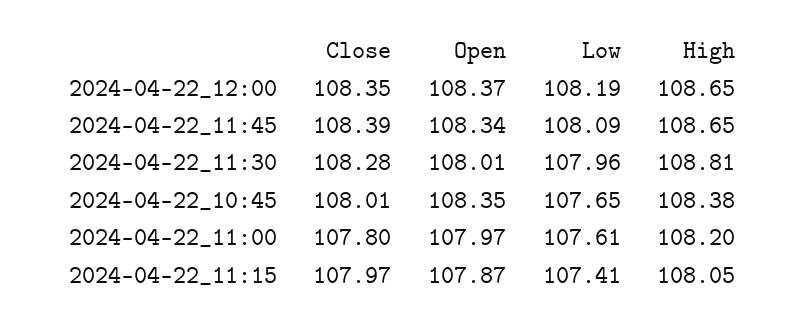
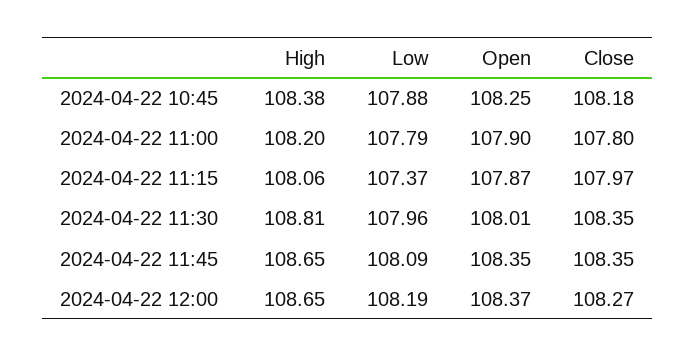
  {
    "Close": {
-     "2024-04-22_12:00": 108.35,
+     "2024-04-22_12:00": 108.27,
-     "2024-04-22_11:45": 108.39,
+     "2024-04-22_11:45": 108.35,
-     "2024-04-22_11:30": 108.28,
+     "2024-04-22_11:30": 108.35,
-     "2024-04-22_10:45": 108.01,
+     "2024-04-22_10:45": 108.18,
      "2024-04-22_11:00": 107.8,
      "2024-04-22_11:15": 107.97
    },
    "Open": {
      "2024-04-22_12:00": 108.37,
-     "2024-04-22_11:45": 108.34,
+     "2024-04-22_11:45": 108.35,
      "2024-04-22_11:30": 108.01,
-     "2024-04-22_10:45": 108.35,
+     "2024-04-22_10:45": 108.25,
-     "2024-04-22_11:00": 107.97,
+     "2024-04-22_11:00": 107.9,
      "2024-04-22_11:15": 107.87
    },
    "Low": {
      "2024-04-22_12:00": 108.19,
      "2024-04-22_11:45": 108.09,
      "2024-04-22_11:30": 107.96,
-     "2024-04-22_10:45": 107.65,
+     "2024-04-22_10:45": 107.88,
-     "2024-04-22_11:00": 107.61,
+     "2024-04-22_11:00": 107.79,
-     "2024-04-22_11:15": 107.41
+     "2024-04-22_11:15": 107.37
    },
    "High": {
      "2024-04-22_12:00": 108.65,
      "2024-04-22_11:45": 108.65,
      "2024-04-22_11:30": 108.81,
      "2024-04-22_10:45": 108.38,
      "2024-04-22_11:00": 108.2,
-     "2024-04-22_11:15": 108.05
+     "2024-04-22_11:15": 108.06
    }
  }

